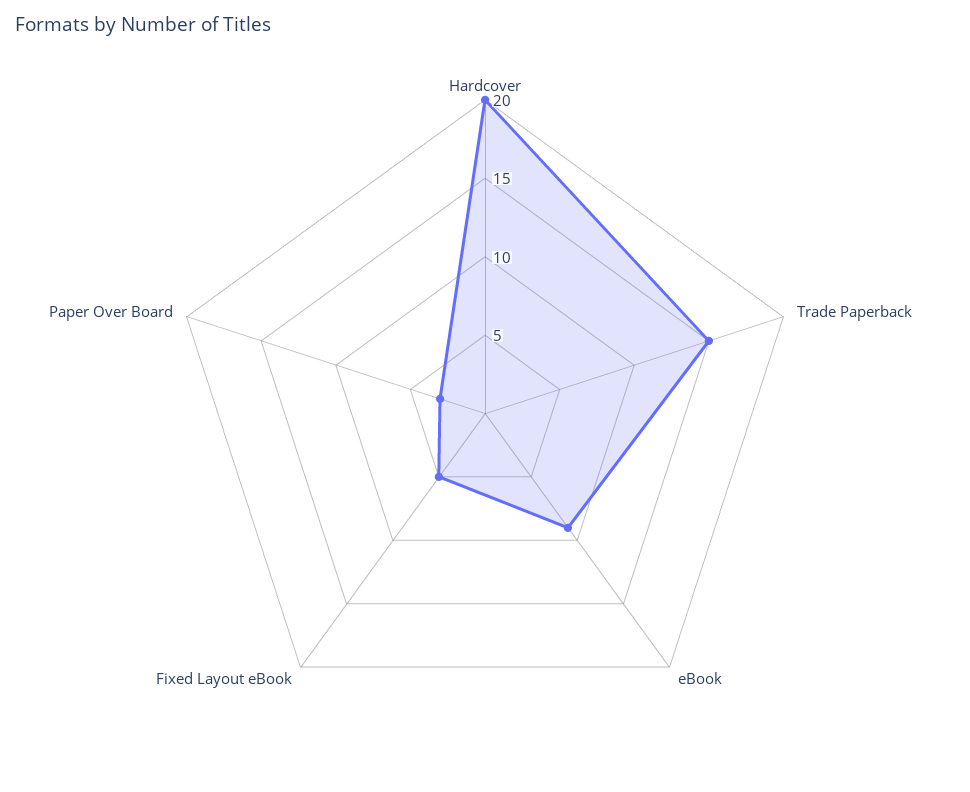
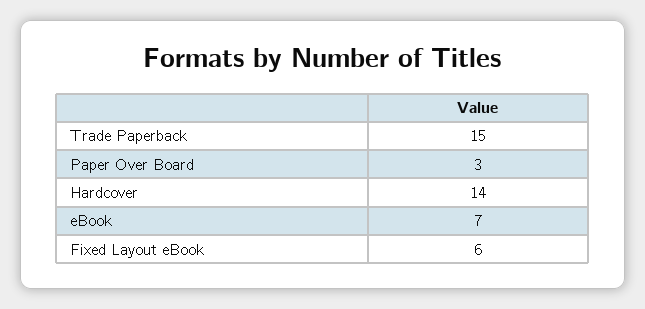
  {
-   "Hardcover": 20,
+   "Hardcover": 14,
    "Trade Paperback": 15,
-   "eBook": 9,
+   "eBook": 7,
-   "Fixed Layout eBook": 5,
+   "Fixed Layout eBook": 6,
    "Paper Over Board": 3
  }

